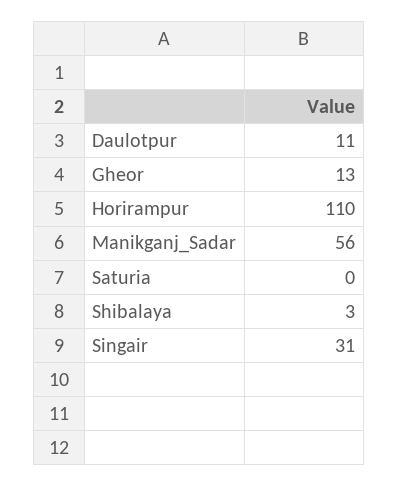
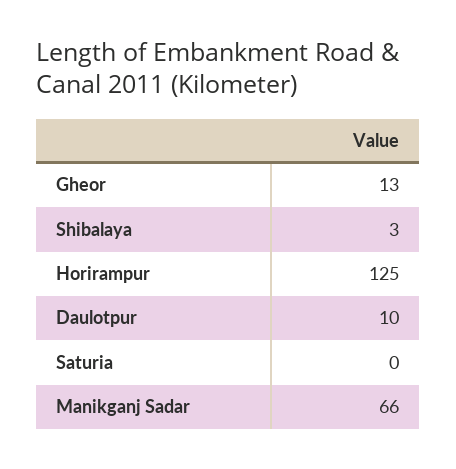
  {
-   "Daulotpur": 11,
+   "Daulotpur": 10,
    "Gheor": 13,
-   "Horirampur": 110,
+   "Horirampur": 125,
-   "Manikganj_Sadar": 56,
+   "Manikganj_Sadar": 66,
    "Saturia": 0,
-   "Shibalaya": 3,
+   "Shibalaya": 3
-   "Singair": 31
  }

